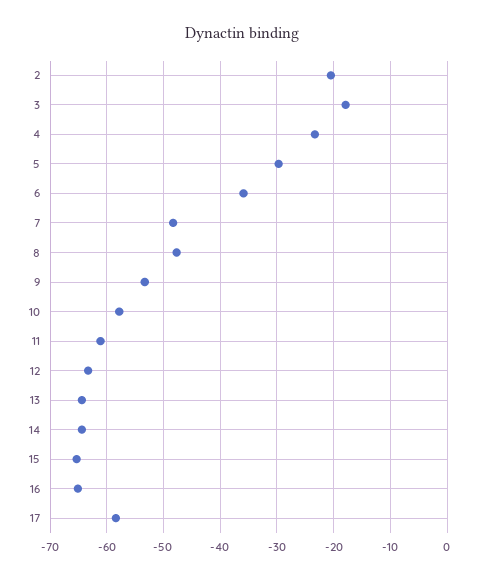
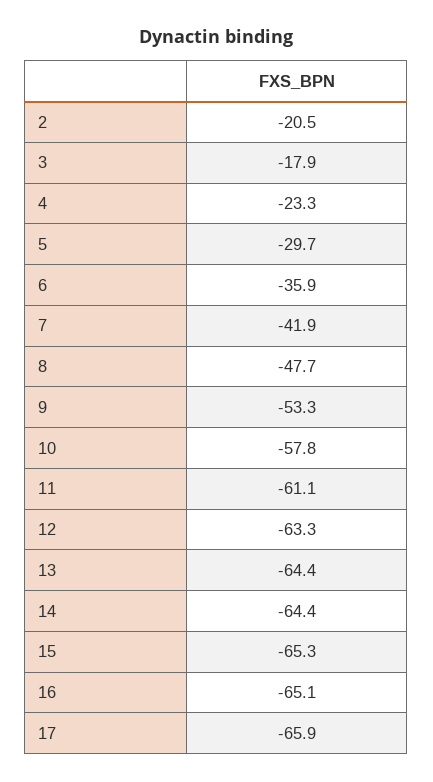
  {
    "2": -20.5,
    "3": -17.9,
    "4": -23.3,
    "5": -29.7,
    "6": -35.9,
-   "7": -48,
+   "7": -41.9,
    "8": -47.7,
    "9": -53.3,
    "10": -57.8,
    "11": -61.1,
    "12": -63.3,
    "13": -64.4,
    "14": -64.4,
    "15": -65.3,
    "16": -65.1,
-   "17": -58
+   "17": -65.9
  }

